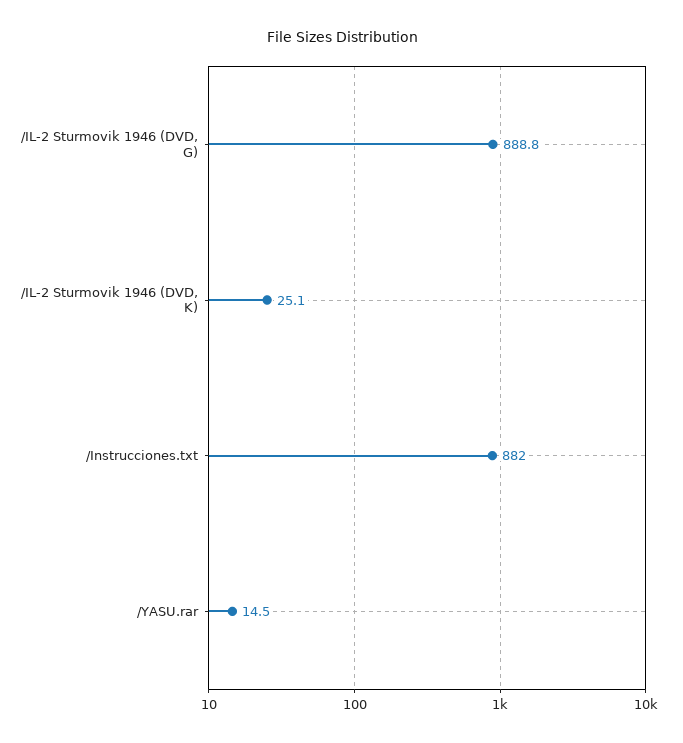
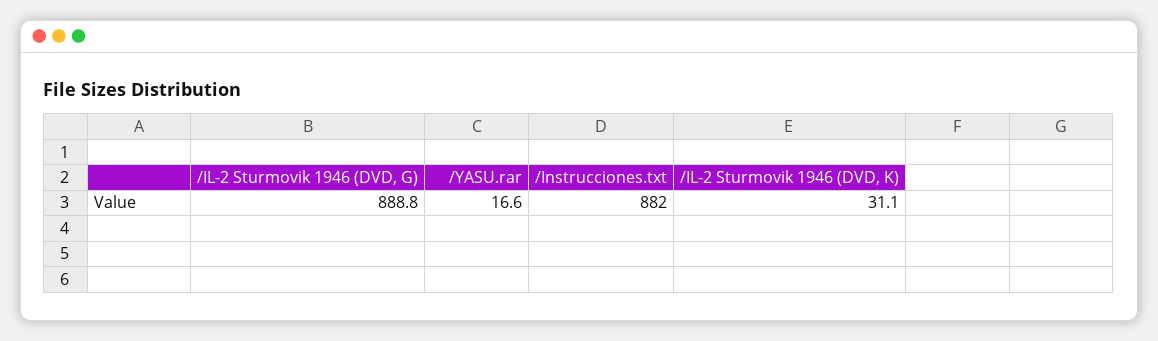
  {
    "/IL-2 Sturmovik 1946 (DVD, G)": 888.8,
-   "/IL-2 Sturmovik 1946 (DVD, K)": 25.1,
+   "/IL-2 Sturmovik 1946 (DVD, K)": 31.1,
    "/Instrucciones.txt": 882,
-   "/YASU.rar": 14.5
+   "/YASU.rar": 16.6
  }

